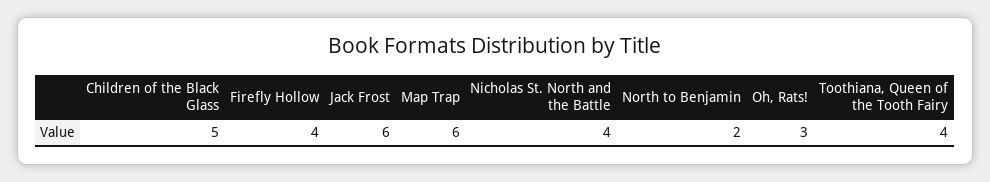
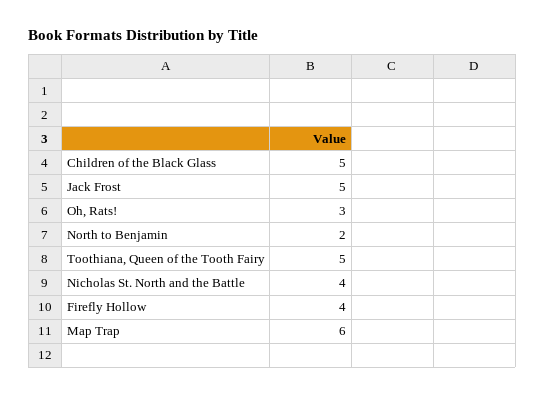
  {
    "Children of the Black Glass": 5,
    "Firefly Hollow": 4,
-   "Jack Frost": 6,
+   "Jack Frost": 5,
    "Map Trap": 6,
    "Nicholas St. North and the Battle": 4,
    "North to Benjamin": 2,
    "Oh, Rats!": 3,
-   "Toothiana, Queen of the Tooth Fairy": 4
+   "Toothiana, Queen of the Tooth Fairy": 5
  }

